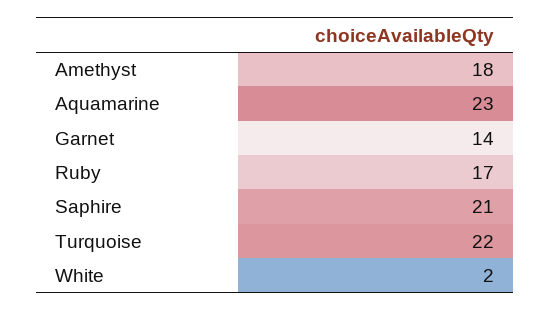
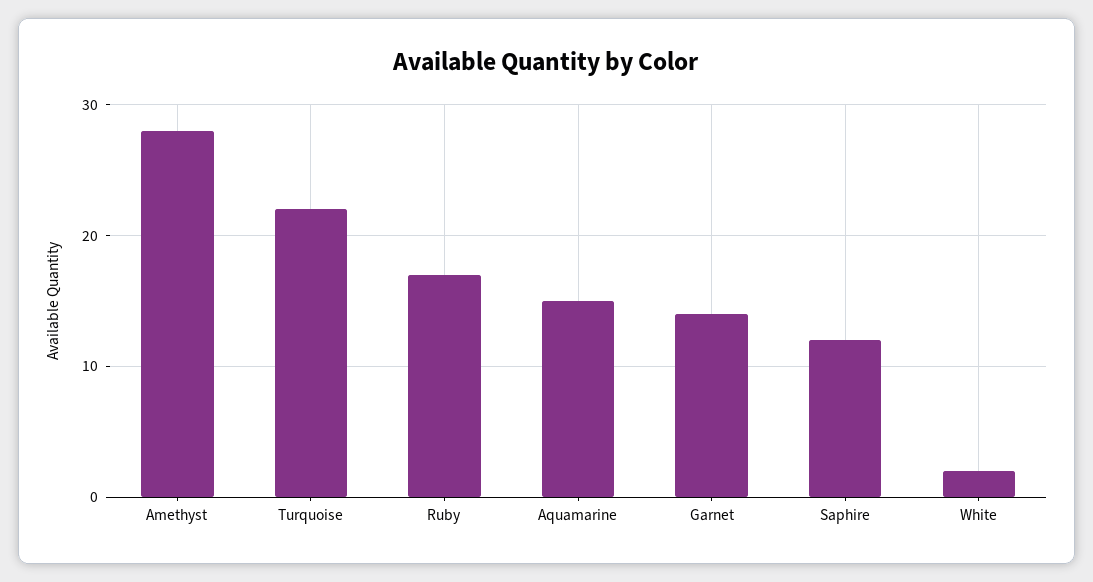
  {
-   "Amethyst": 18,
+   "Amethyst": 28,
-   "Aquamarine": 23,
+   "Aquamarine": 15,
    "Garnet": 14,
    "Ruby": 17,
-   "Saphire": 21,
+   "Saphire": 12,
    "Turquoise": 22,
    "White": 2
  }

